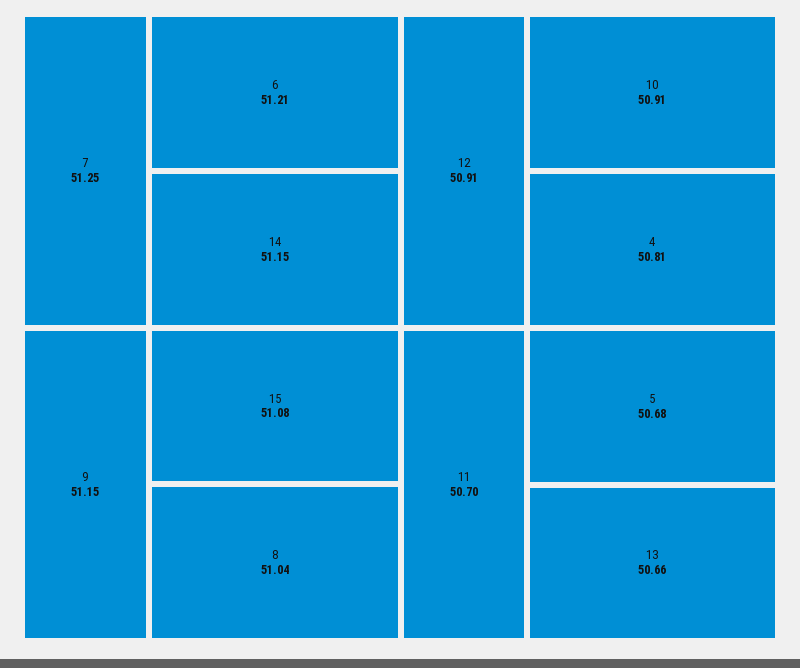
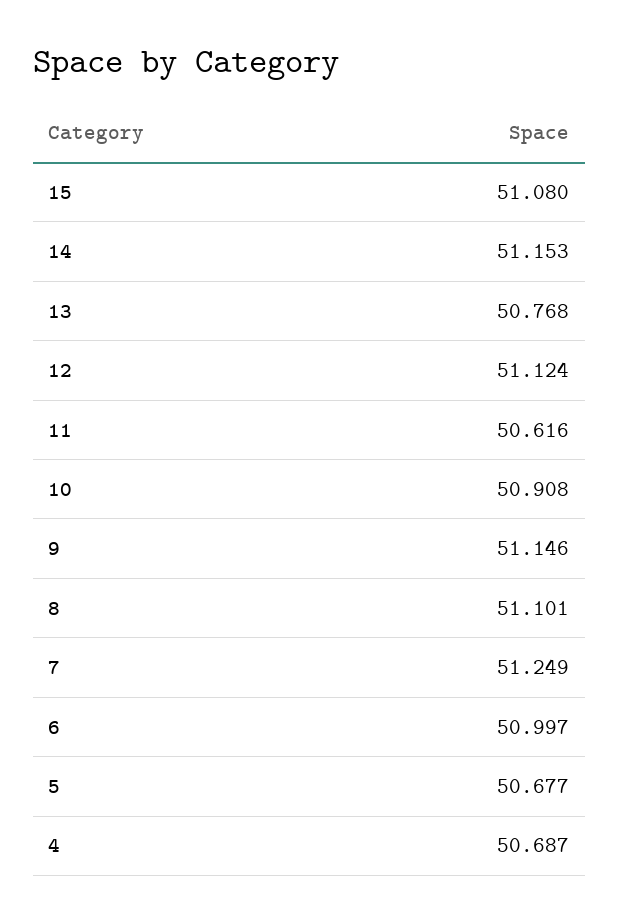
  {
    "7": 51.249,
-   "6": 51.21,
+   "6": 50.997,
    "14": 51.153,
    "9": 51.146,
    "15": 51.08,
-   "8": 51.04,
+   "8": 51.101,
-   "12": 50.91,
+   "12": 51.124,
    "10": 50.908,
-   "4": 50.81,
+   "4": 50.687,
-   "11": 50.7,
+   "11": 50.616,
    "5": 50.677,
-   "13": 50.66
+   "13": 50.768
  }

